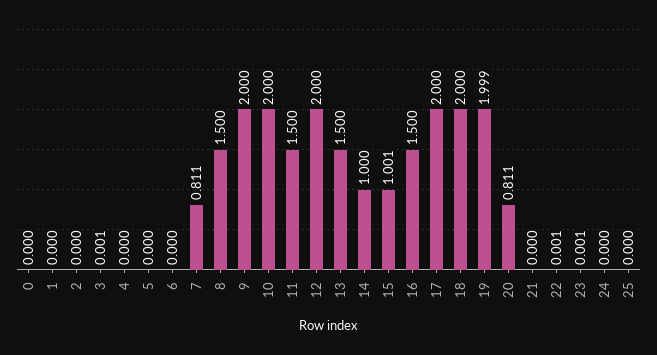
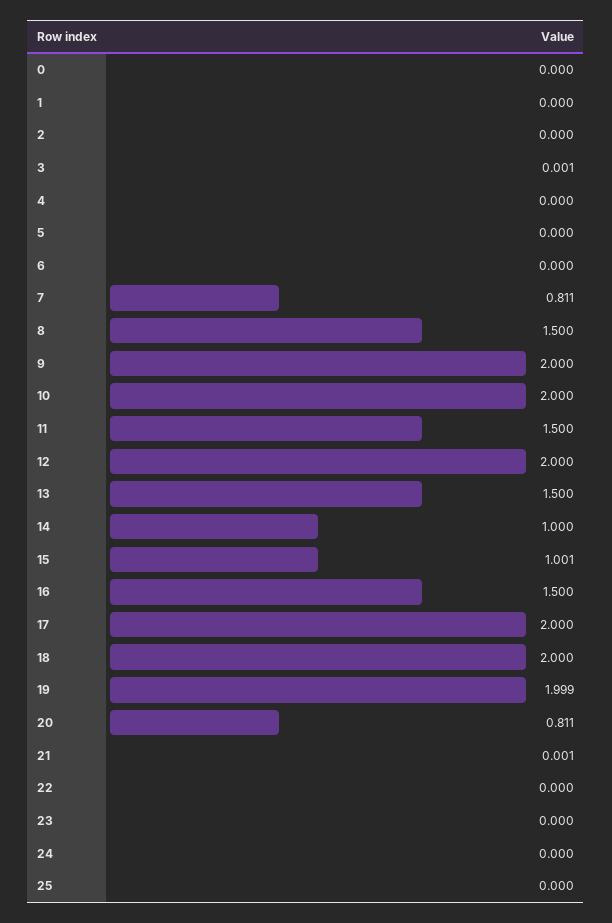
  {
    "0": 0,
    "1": 0,
    "2": 0,
    "3": 0.001,
    "4": 0,
    "5": 0,
    "6": 0,
    "7": 0.811,
    "8": 1.5,
    "9": 2,
    "10": 2,
    "11": 1.5,
    "12": 2,
    "13": 1.5,
    "14": 1,
    "15": 1.001,
    "16": 1.5,
    "17": 2,
    "18": 2,
    "19": 1.999,
    "20": 0.811,
-   "21": 0,
+   "21": 0.001,
-   "22": 0.001,
+   "22": 0,
-   "23": 0.001,
+   "23": 0,
    "24": 0,
    "25": 0
  }

